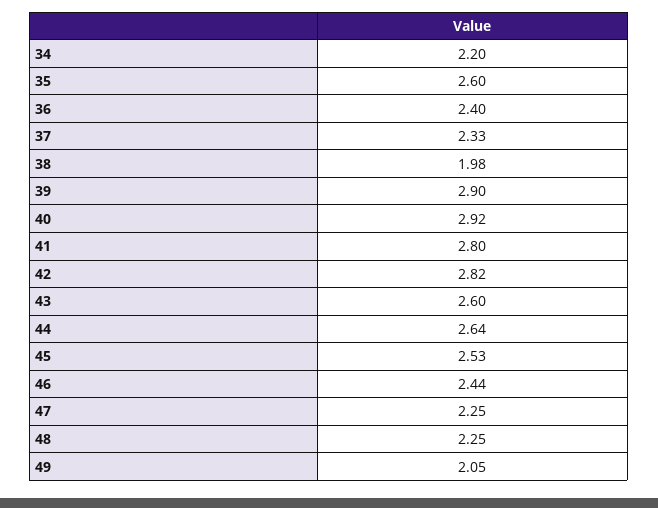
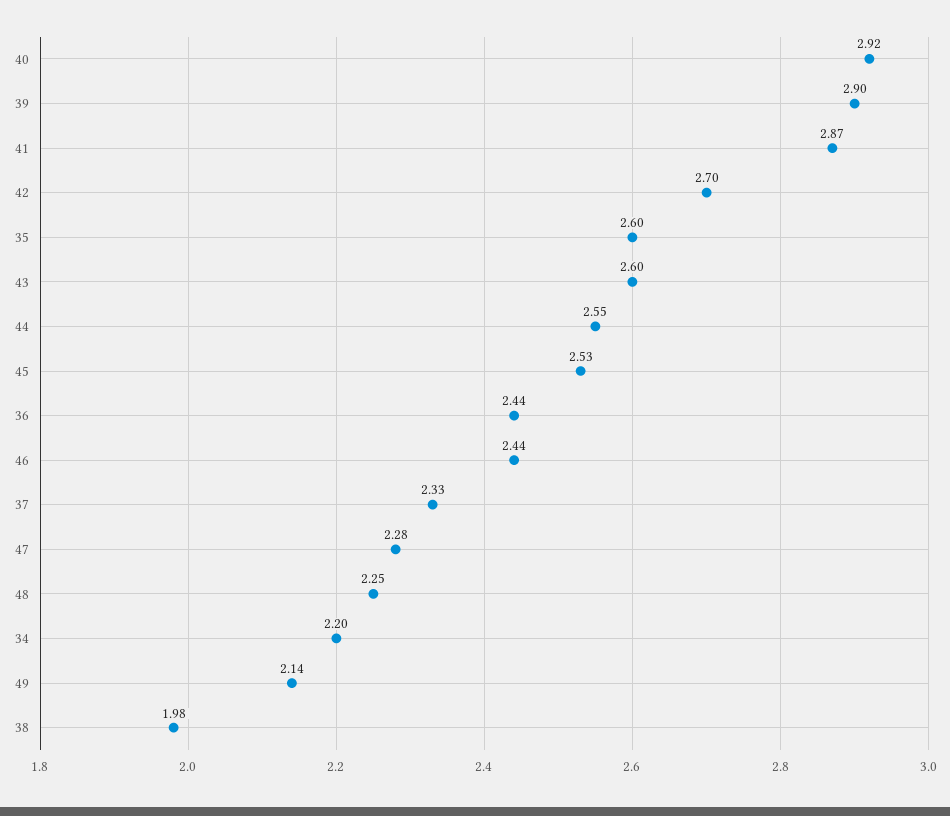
  {
    "34": 2.2,
    "35": 2.6,
-   "36": 2.4,
+   "36": 2.44,
    "37": 2.33,
    "38": 1.98,
    "39": 2.9,
    "40": 2.92,
-   "41": 2.8,
+   "41": 2.87,
-   "42": 2.82,
+   "42": 2.7,
    "43": 2.6,
-   "44": 2.64,
+   "44": 2.55,
    "45": 2.53,
    "46": 2.44,
-   "47": 2.25,
+   "47": 2.28,
    "48": 2.25,
-   "49": 2.05
+   "49": 2.14
  }

